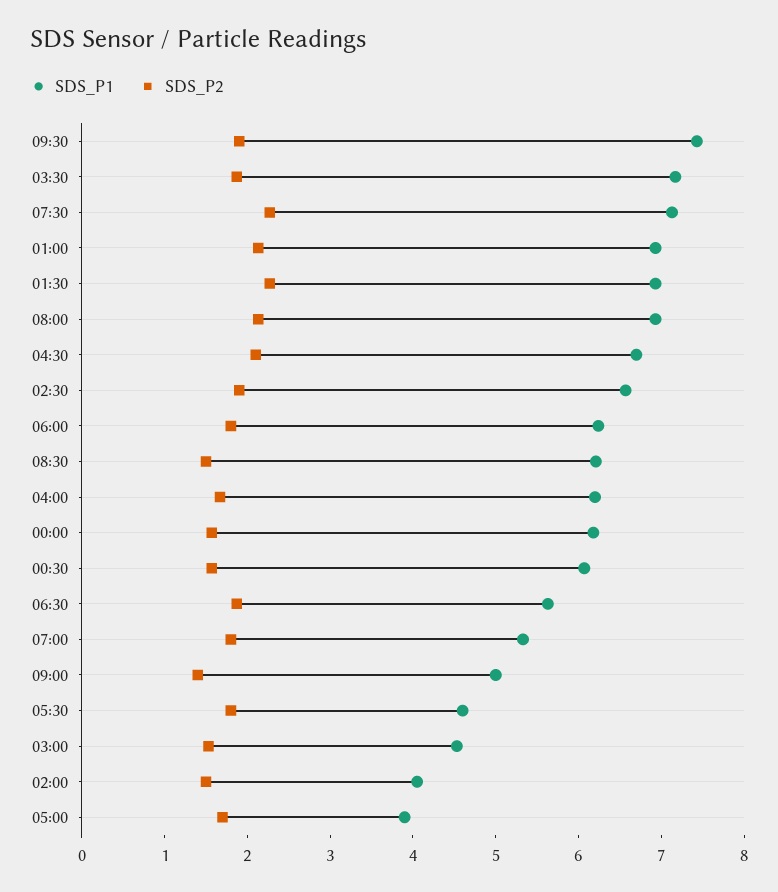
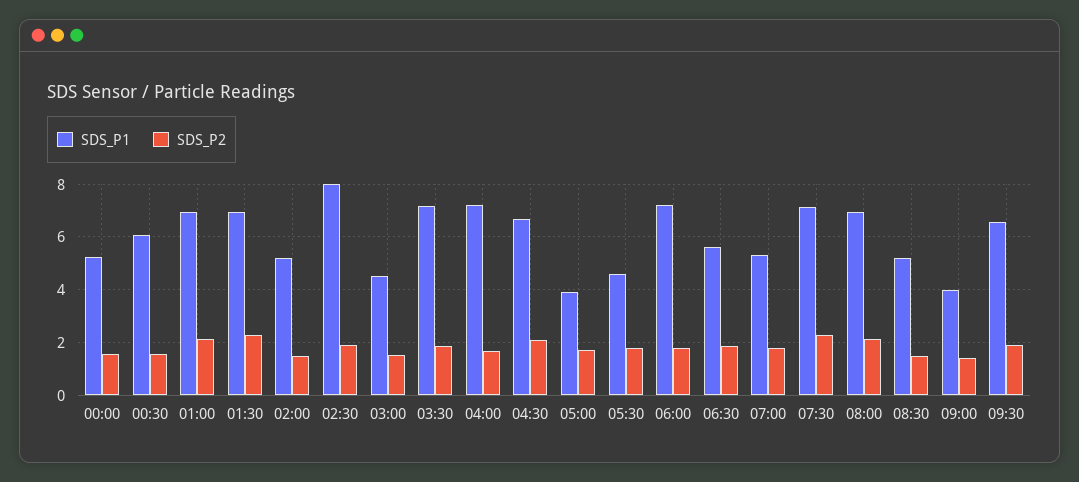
  {
    "SDS_P1": {
-     "09:30": 7.4,
+     "09:30": 6.5,
      "03:30": 7.2,
      "07:30": 7.2,
      "01:00": 7,
      "01:30": 7,
      "08:00": 7,
      "04:30": 6.8,
-     "02:30": 6.6,
+     "02:30": 8,
-     "06:00": 6.2,
+     "06:00": 7.25,
-     "08:30": 6.2,
+     "08:30": 5.25,
-     "04:00": 6.2,
+     "04:00": 7.25,
-     "00:00": 6.2,
+     "00:00": 5.25,
      "00:30": 6,
      "06:30": 5.6,
      "07:00": 5.4,
-     "09:00": 5,
+     "09:00": 4,
      "05:30": 4.6,
      "03:00": 4.6,
-     "02:00": 4,
+     "02:00": 5.25,
      "05:00": 4
    },
    "SDS_P2": {
      "09:30": 2,
      "03:30": 1.8,
      "07:30": 2.2,
      "01:00": 2.2,
      "01:30": 2.2,
      "08:00": 2.2,
      "04:30": 2.2,
      "02:30": 2,
      "06:00": 1.8,
      "08:30": 1.6,
      "04:00": 1.6,
      "00:00": 1.6,
      "00:30": 1.6,
      "06:30": 1.8,
      "07:00": 1.8,
      "09:00": 1.4,
      "05:30": 1.8,
      "03:00": 1.6,
      "02:00": 1.6,
      "05:00": 1.8
    }
  }

